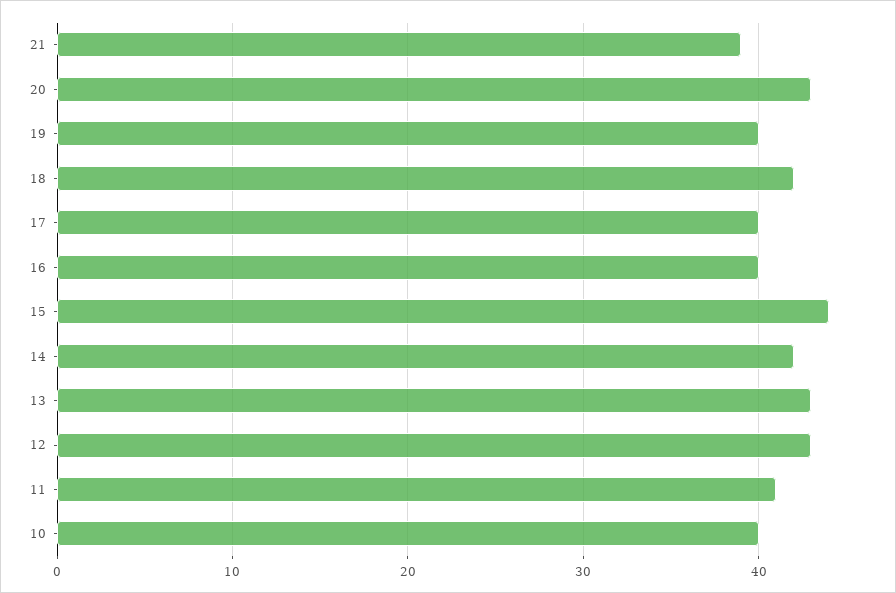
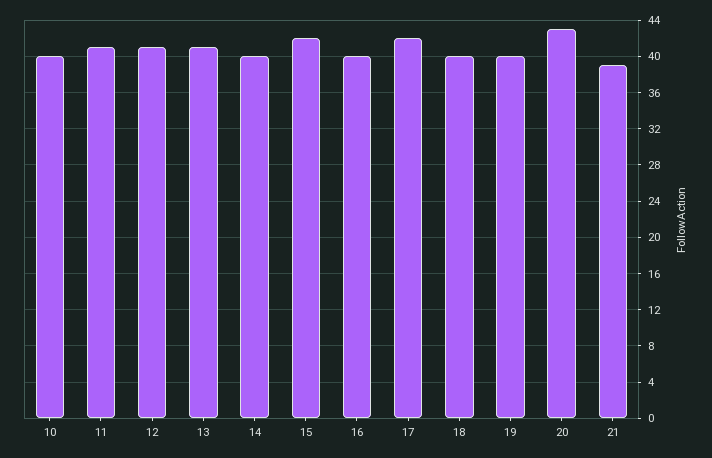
  {
    "21": 39,
    "20": 43,
    "19": 40,
-   "18": 42,
+   "18": 40,
-   "17": 40,
+   "17": 42,
    "16": 40,
-   "15": 44,
+   "15": 42,
-   "14": 42,
+   "14": 40,
-   "13": 43,
+   "13": 41,
-   "12": 43,
+   "12": 41,
    "11": 41,
    "10": 40
  }

